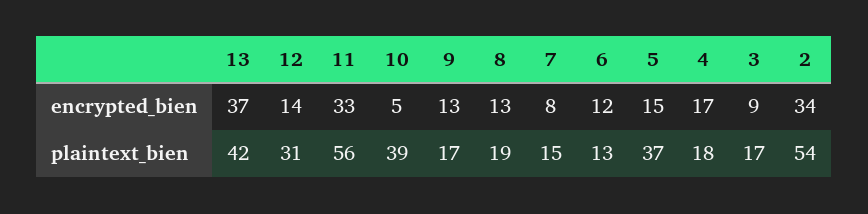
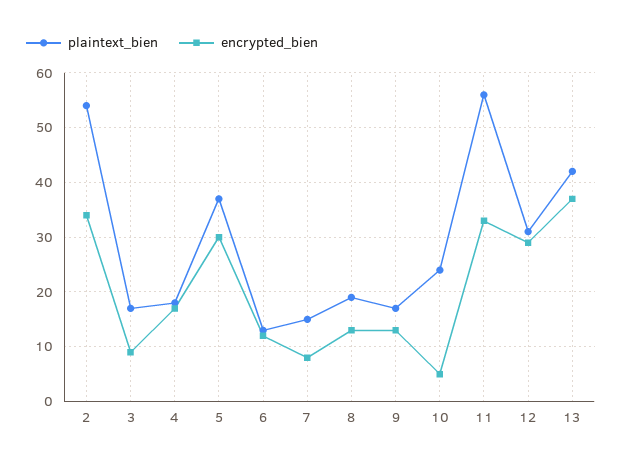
  {
    "encrypted_bien": {
      "13": 37,
-     "12": 14,
+     "12": 30,
      "11": 33,
      "10": 5,
      "9": 13,
      "8": 13,
      "7": 8,
      "6": 12,
-     "5": 15,
+     "5": 30,
      "4": 17,
      "3": 9,
      "2": 34
    },
    "plaintext_bien": {
      "13": 42,
      "12": 31,
      "11": 56,
-     "10": 39,
+     "10": 25,
      "9": 17,
      "8": 19,
      "7": 15,
      "6": 13,
      "5": 37,
      "4": 18,
      "3": 17,
      "2": 54
    }
  }

